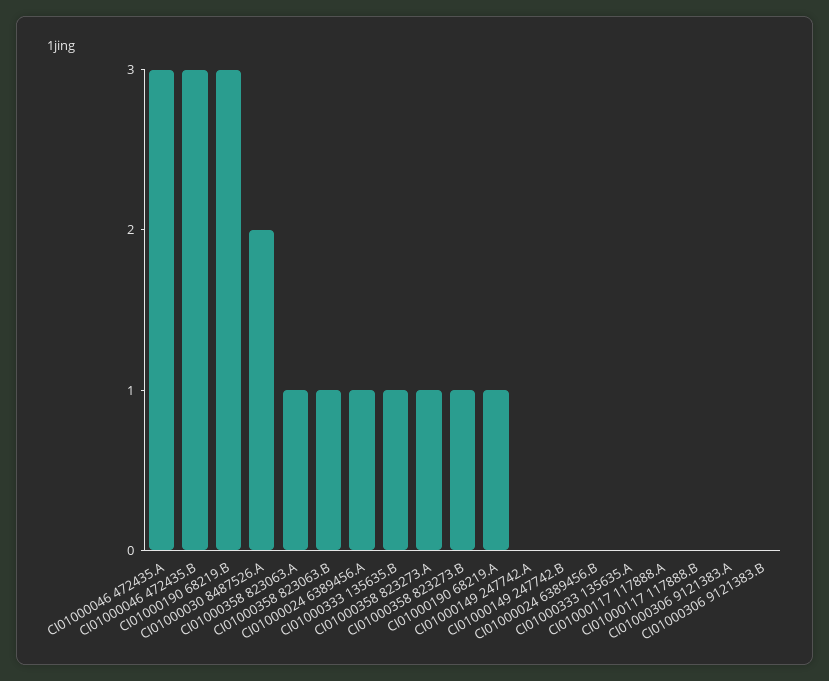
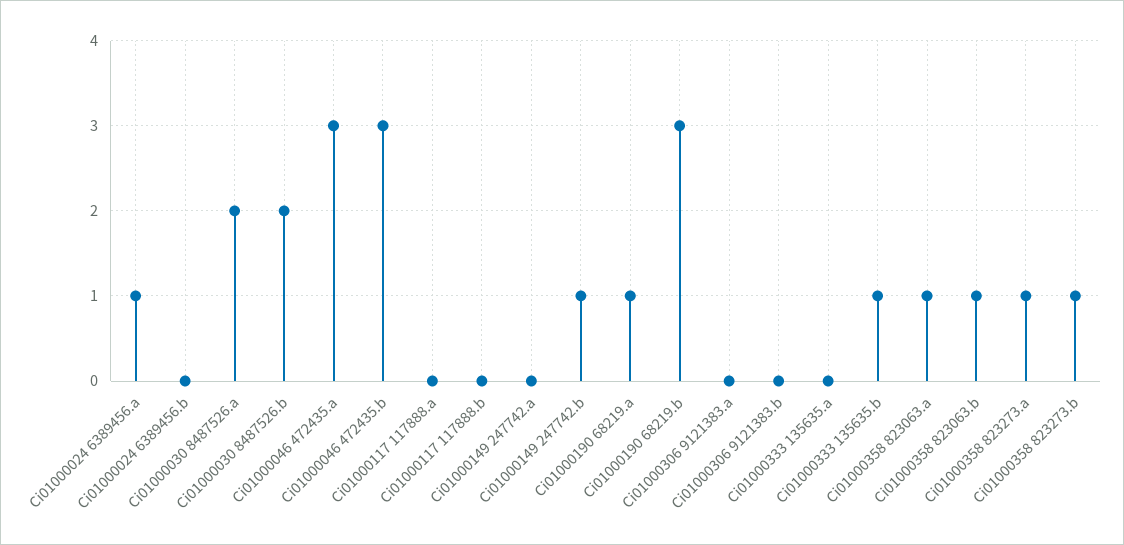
  {
    "CI01000046 472435.A": 3,
    "CI01000046 472435.B": 3,
    "CI01000190 68219.B": 3,
    "CI01000030 8487526.A": 2,
    "CI01000358 823063.A": 1,
    "CI01000358 823063.B": 1,
    "CI01000024 6389456.A": 1,
    "CI01000333 135635.B": 1,
    "CI01000358 823273.A": 1,
    "CI01000358 823273.B": 1,
    "CI01000190 68219.A": 1,
    "CI01000149 247742.A": 0,
-   "CI01000149 247742.B": 0,
+   "CI01000149 247742.B": 1,
    "CI01000024 6389456.B": 0,
    "CI01000333 135635.A": 0,
    "CI01000117 117888.A": 0,
    "CI01000117 117888.B": 0,
    "CI01000306 9121383.A": 0,
-   "CI01000306 9121383.B": 0
+   "CI01000306 9121383.B": 0,
+   "Ci01000030 8487526.b": 2
  }

